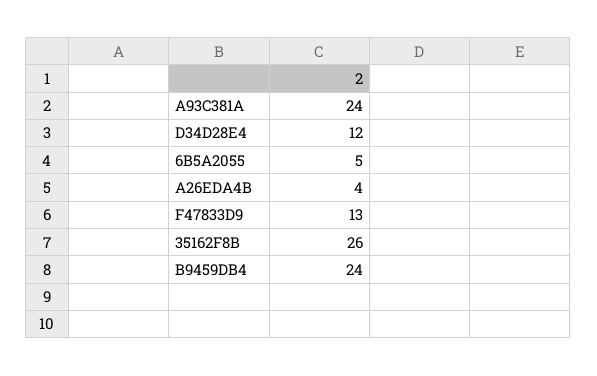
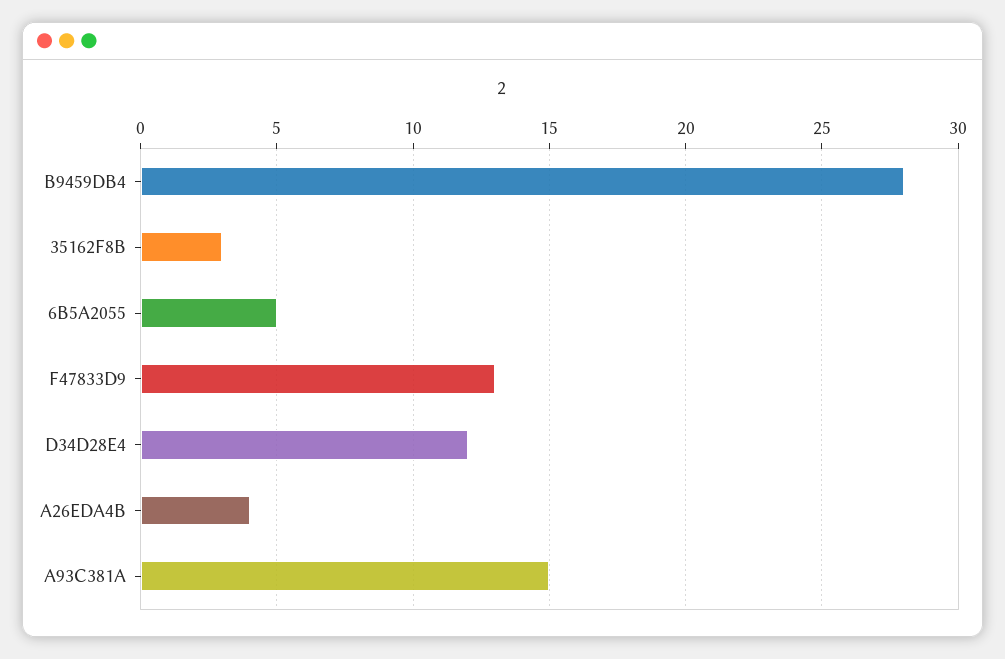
  {
-   "A93C381A": 24,
+   "A93C381A": 15,
    "D34D28E4": 12,
    "6B5A2055": 5,
    "A26EDA4B": 4,
    "F47833D9": 13,
-   "35162F8B": 26,
+   "35162F8B": 3,
-   "B9459DB4": 24
+   "B9459DB4": 28
  }

